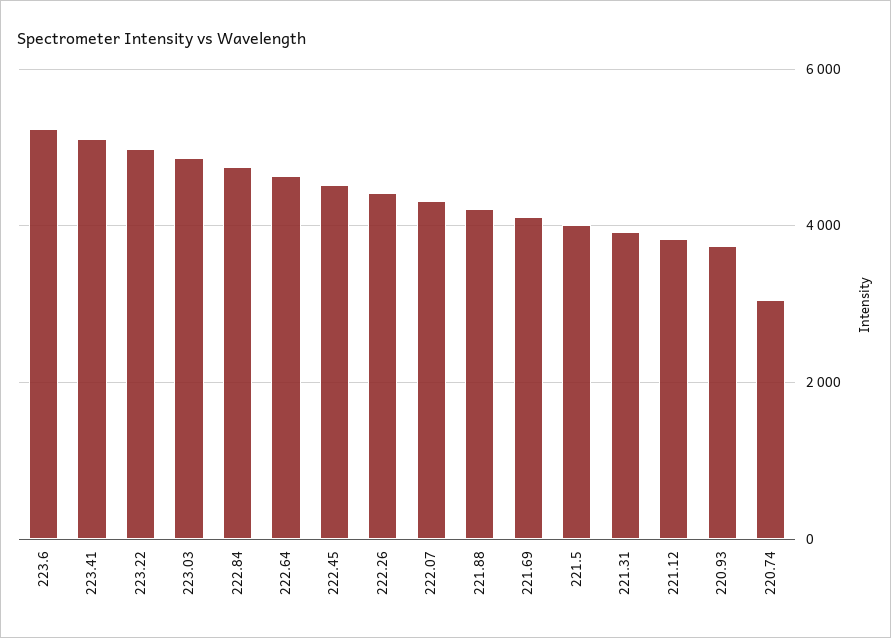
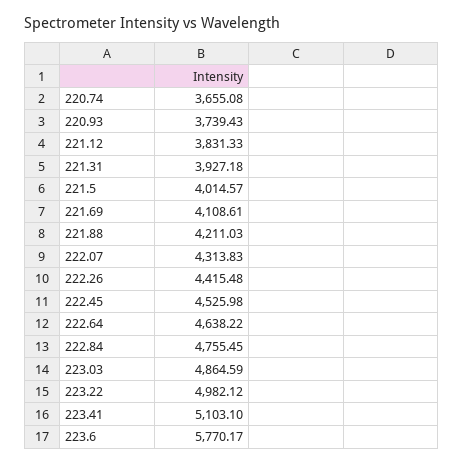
  {
-   "223.6": 5200,
+   "223.6": 5770.17,
    "223.41": 5103.1,
    "223.22": 4982.12,
    "223.03": 4864.59,
    "222.84": 4755.45,
    "222.64": 4638.22,
    "222.45": 4525.98,
    "222.26": 4415.48,
    "222.07": 4313.83,
    "221.88": 4211.03,
    "221.69": 4108.61,
    "221.5": 4014.57,
    "221.31": 3927.18,
    "221.12": 3831.33,
    "220.93": 3739.43,
-   "220.74": 3000
+   "220.74": 3655.08
  }

